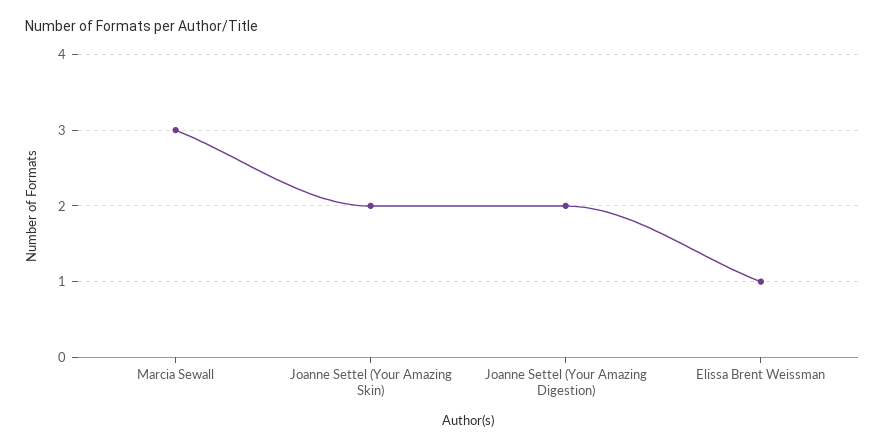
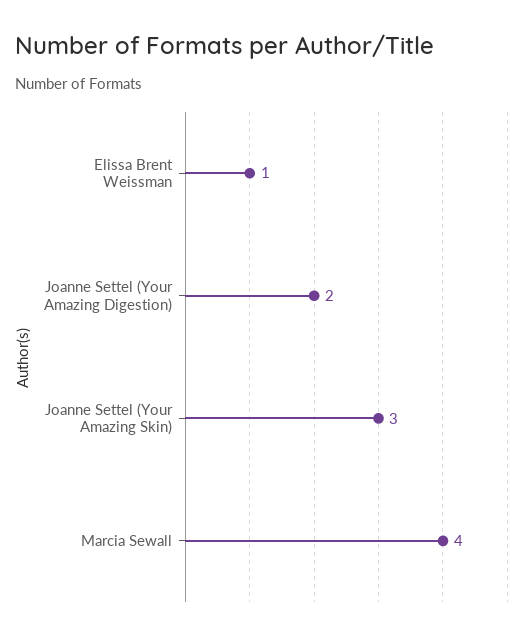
  {
-   "Marcia Sewall": 3,
+   "Marcia Sewall": 4,
-   "Joanne Settel (Your Amazing Skin)": 2,
+   "Joanne Settel (Your Amazing Skin)": 3,
    "Joanne Settel (Your Amazing Digestion)": 2,
    "Elissa Brent Weissman": 1
  }

